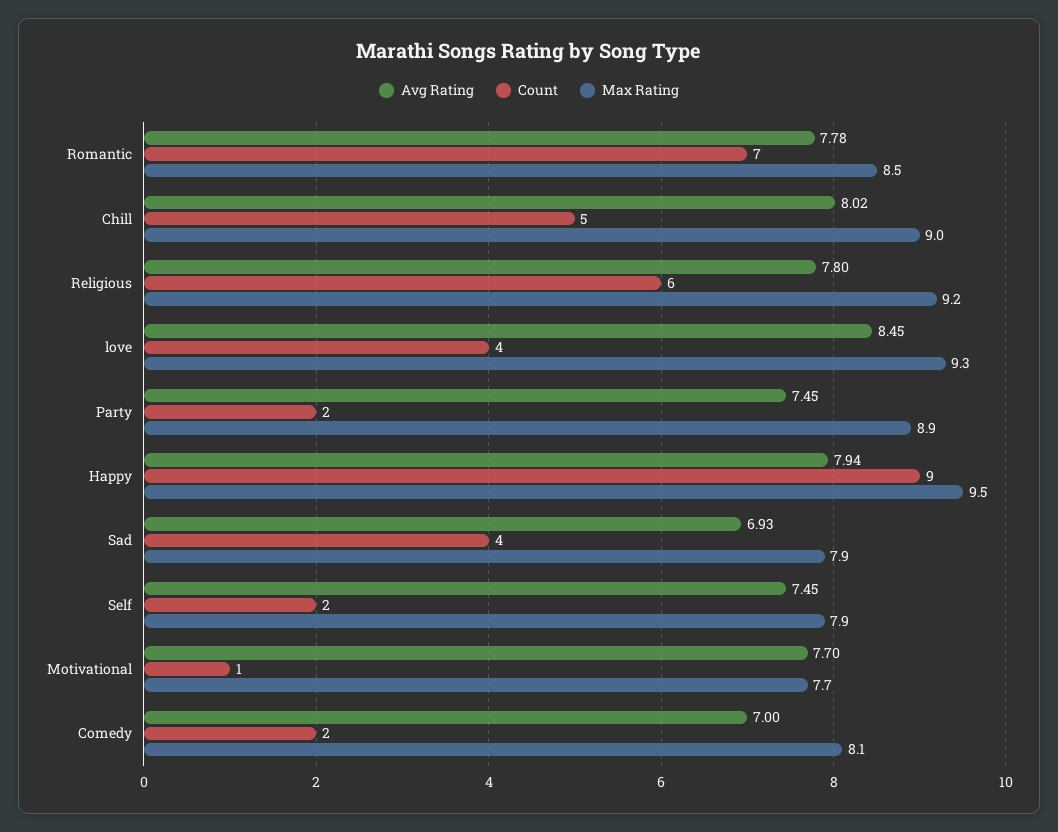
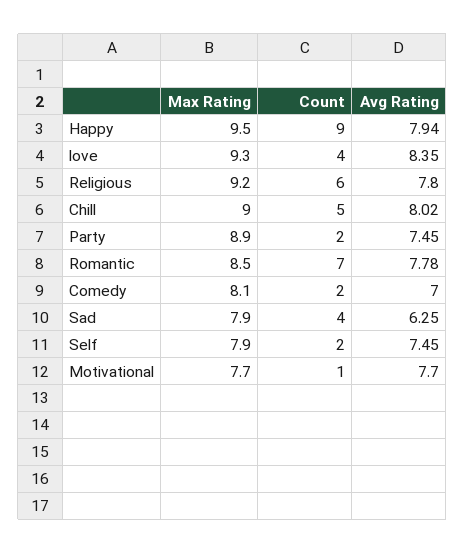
  {
    "Avg Rating": {
      "Romantic": 7.78,
      "Chill": 8.02,
      "Religious": 7.8,
-     "love": 8.45,
+     "love": 8.35,
      "Party": 7.45,
      "Happy": 7.94,
-     "Sad": 6.93,
+     "Sad": 6.25,
      "Self": 7.45,
      "Motivational": 7.7,
      "Comedy": 7
    },
    "Count": {
      "Romantic": 7,
      "Chill": 5,
      "Religious": 6,
      "love": 4,
      "Party": 2,
      "Happy": 9,
      "Sad": 4,
      "Self": 2,
      "Motivational": 1,
      "Comedy": 2
    },
    "Max Rating": {
      "Romantic": 8.5,
      "Chill": 9,
      "Religious": 9.2,
      "love": 9.3,
      "Party": 8.9,
      "Happy": 9.5,
      "Sad": 7.9,
      "Self": 7.9,
      "Motivational": 7.7,
      "Comedy": 8.1
    }
  }

